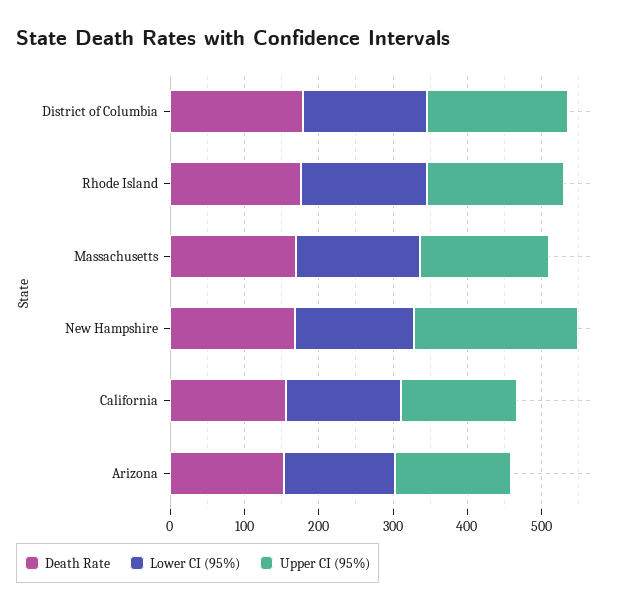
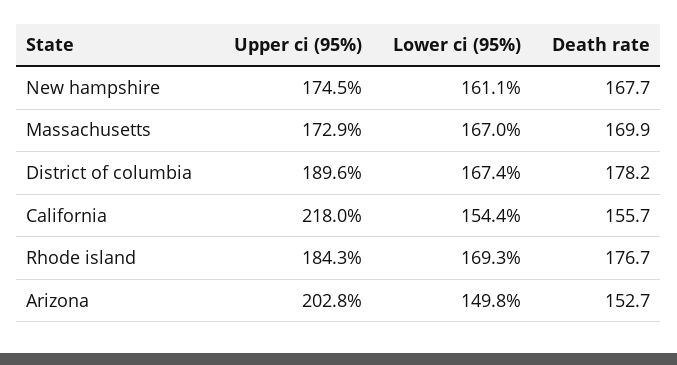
  {
    "Death Rate": {
      "District of Columbia": 178.2,
      "Rhode Island": 176.7,
      "Massachusetts": 169.9,
      "New Hampshire": 167.7,
      "California": 155.7,
      "Arizona": 152.7
    },
    "Lower CI (95%)": {
      "District of Columbia": 167.4,
      "Rhode Island": 169.3,
      "Massachusetts": 167,
      "New Hampshire": 161.1,
      "California": 154.4,
      "Arizona": 149.8
    },
    "Upper CI (95%)": {
      "District of Columbia": 189.6,
      "Rhode Island": 184.3,
      "Massachusetts": 172.9,
-     "New Hampshire": 220,
+     "New Hampshire": 174.5,
-     "California": 160,
+     "California": 218,
-     "Arizona": 160
+     "Arizona": 202.8
    }
  }

